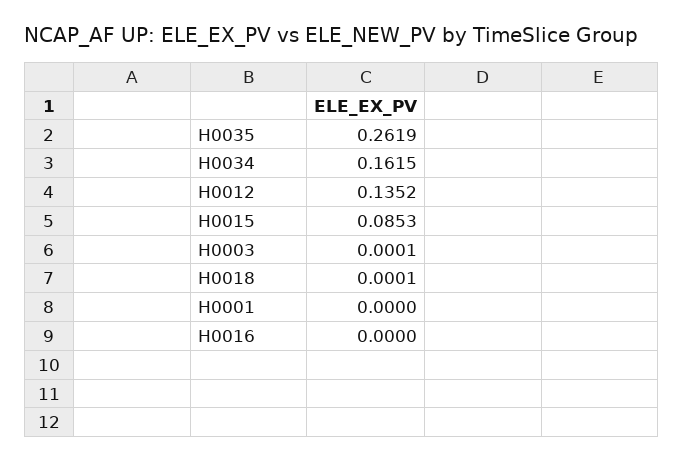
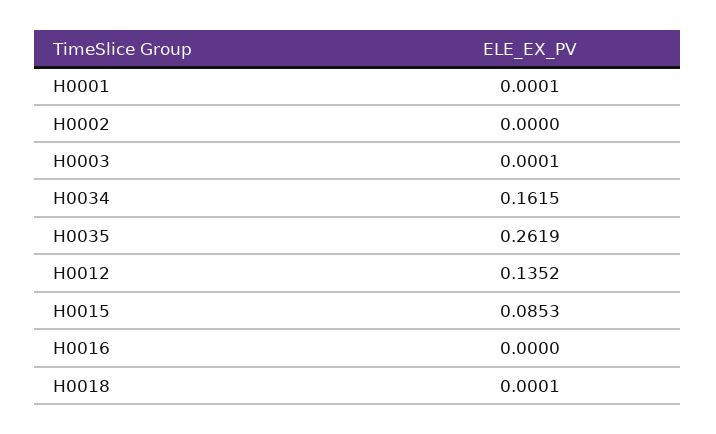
  {
    "H0035": 0.2619,
    "H0034": 0.1615,
    "H0012": 0.1352,
    "H0015": 0.0853,
    "H0003": 0.0001,
    "H0018": 0.0001,
-   "H0001": 0,
+   "H0001": 0.0001,
-   "H0016": 0
+   "H0016": 0,
+   "H0002": 0
  }

